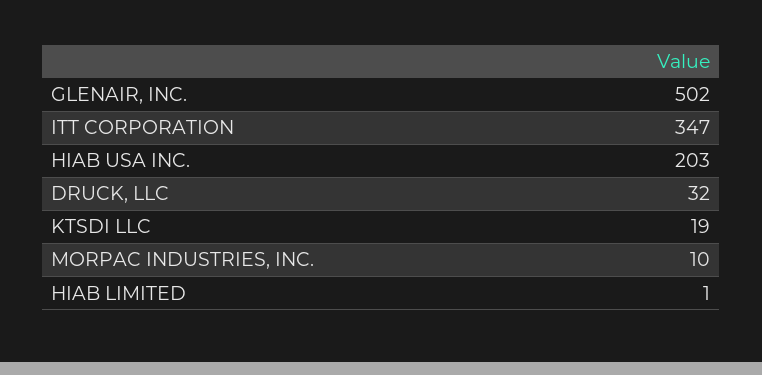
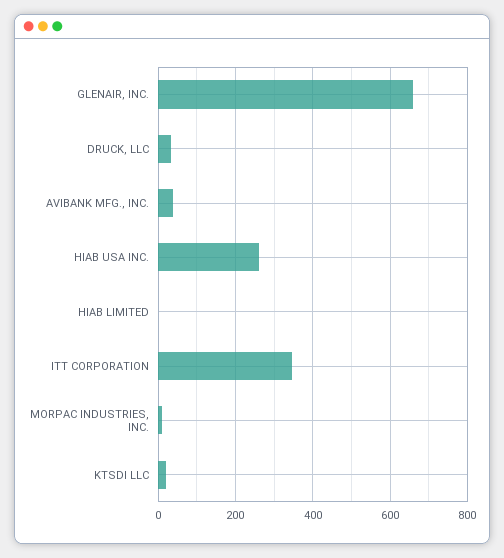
  {
-   "GLENAIR, INC.": 502,
+   "GLENAIR, INC.": 660,
    "ITT CORPORATION": 347,
-   "HIAB USA INC.": 203,
+   "HIAB USA INC.": 260,
    "DRUCK, LLC": 32,
    "KTSDI LLC": 19,
    "MORPAC INDUSTRIES, INC.": 10,
-   "HIAB LIMITED": 1
+   "HIAB LIMITED": 1,
+   "AVIBANK MFG., INC.": 40
  }

